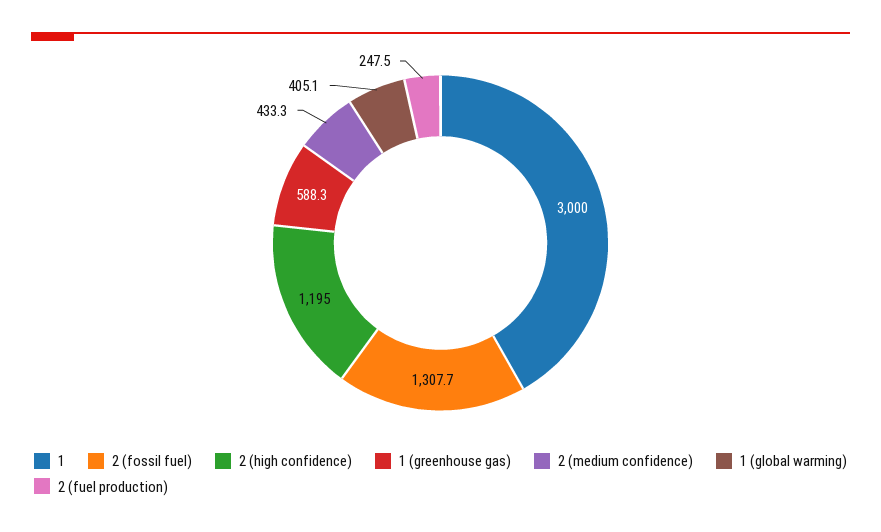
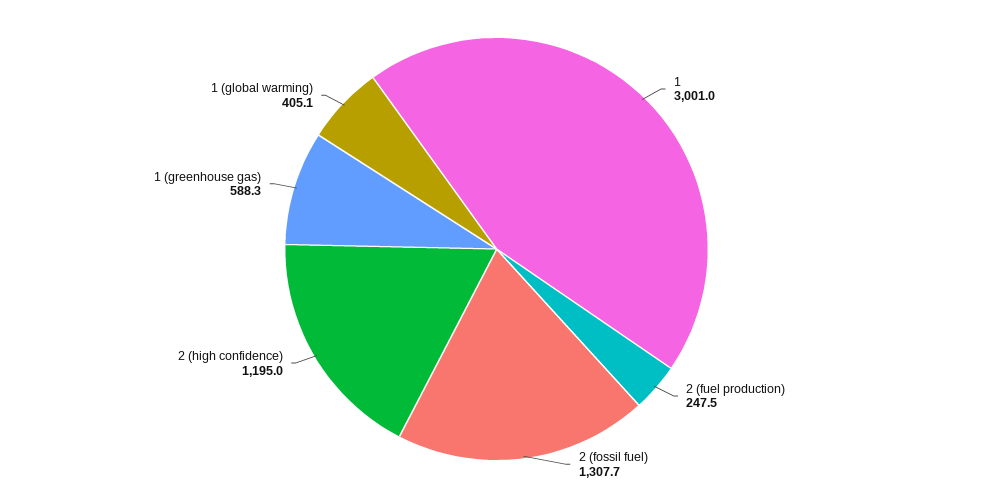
  {
-   "1": 3000,
+   "1": 3001,
    "2 (fossil fuel)": 1307.7,
    "2 (high confidence)": 1195,
    "1 (greenhouse gas)": 588.3,
-   "2 (medium confidence)": 433.3,
    "1 (global warming)": 405.1,
    "2 (fuel production)": 247.5
  }

